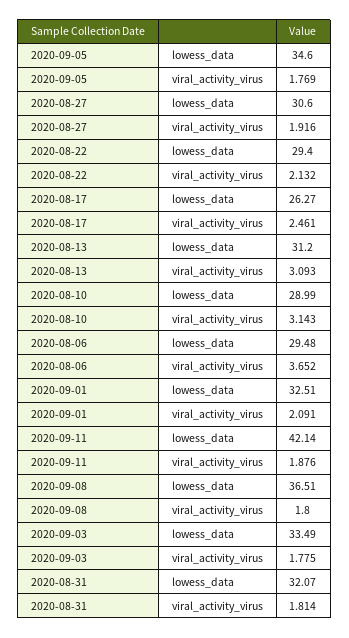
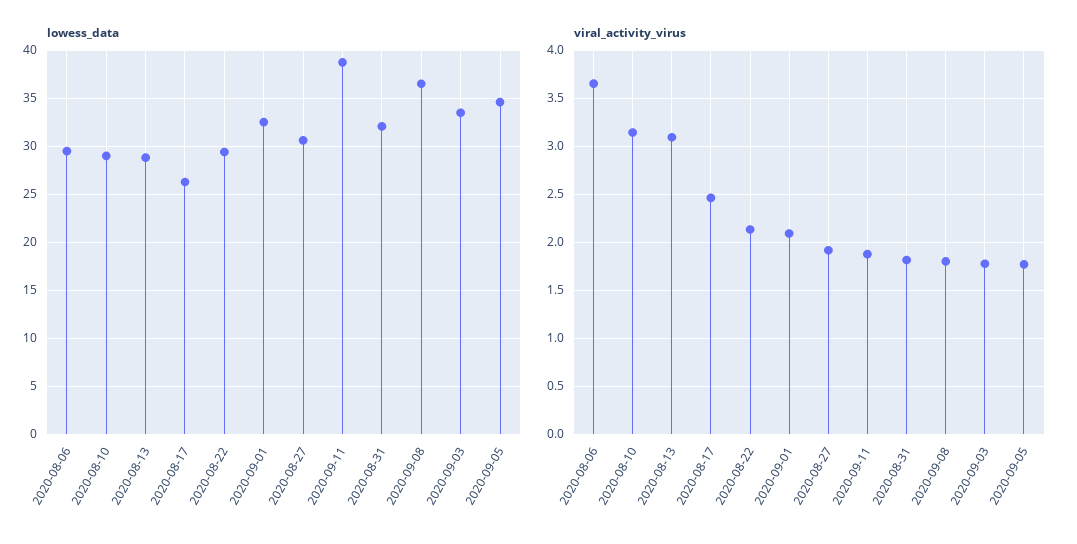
  {
    "lowess_data": {
      "2020-09-05": 34.6,
      "2020-08-27": 30.6,
      "2020-08-22": 29.4,
      "2020-08-17": 26.27,
-     "2020-08-13": 31.2,
+     "2020-08-13": 29,
      "2020-08-10": 28.99,
      "2020-08-06": 29.48,
      "2020-09-01": 32.51,
-     "2020-09-11": 42.14,
+     "2020-09-11": 39,
      "2020-09-08": 36.51,
      "2020-09-03": 33.49,
      "2020-08-31": 32.07
    },
    "viral_activity_virus": {
      "2020-09-05": 1.769,
      "2020-08-27": 1.916,
      "2020-08-22": 2.132,
      "2020-08-17": 2.461,
      "2020-08-13": 3.093,
      "2020-08-10": 3.143,
      "2020-08-06": 3.652,
      "2020-09-01": 2.091,
      "2020-09-11": 1.876,
      "2020-09-08": 1.8,
      "2020-09-03": 1.775,
      "2020-08-31": 1.814
    }
  }

